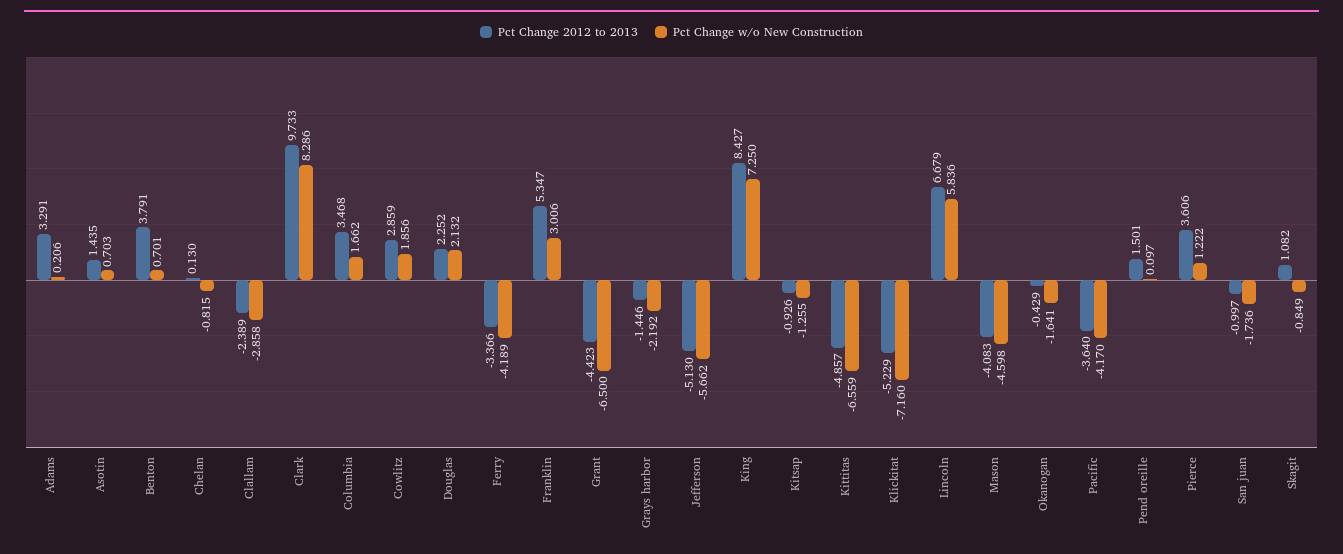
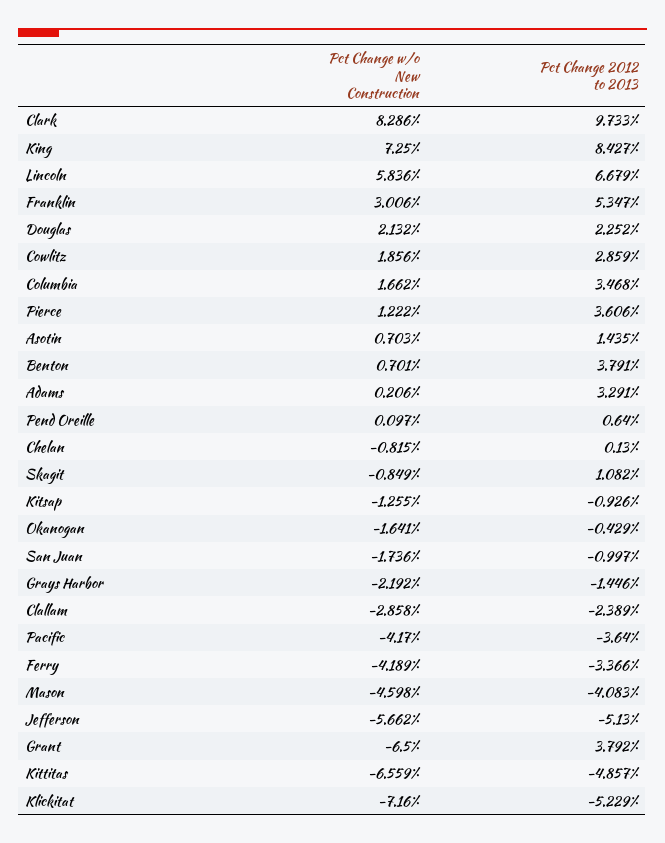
  {
    "Pct Change 2012 to 2013": {
      "Adams": 3.291,
      "Asotin": 1.435,
      "Benton": 3.791,
      "Chelan": 0.13,
      "Clallam": -2.389,
      "Clark": 9.733,
      "Columbia": 3.468,
      "Cowlitz": 2.859,
      "Douglas": 2.252,
      "Ferry": -3.366,
      "Franklin": 5.347,
-     "Grant": -4.423,
+     "Grant": 3.792,
      "Grays harbor": -1.446,
      "Jefferson": -5.13,
      "King": 8.427,
      "Kitsap": -0.926,
      "Kittitas": -4.857,
      "Klickitat": -5.229,
      "Lincoln": 6.679,
      "Mason": -4.083,
      "Okanogan": -0.429,
      "Pacific": -3.64,
-     "Pend oreille": 1.501,
+     "Pend oreille": 0.64,
      "Pierce": 3.606,
      "San juan": -0.997,
      "Skagit": 1.082
    },
    "Pct Change w/o New Construction": {
      "Adams": 0.206,
      "Asotin": 0.703,
      "Benton": 0.701,
      "Chelan": -0.815,
      "Clallam": -2.858,
      "Clark": 8.286,
      "Columbia": 1.662,
      "Cowlitz": 1.856,
      "Douglas": 2.132,
      "Ferry": -4.189,
      "Franklin": 3.006,
      "Grant": -6.5,
      "Grays harbor": -2.192,
      "Jefferson": -5.662,
      "King": 7.25,
      "Kitsap": -1.255,
      "Kittitas": -6.559,
      "Klickitat": -7.16,
      "Lincoln": 5.836,
      "Mason": -4.598,
      "Okanogan": -1.641,
      "Pacific": -4.17,
      "Pend oreille": 0.097,
      "Pierce": 1.222,
      "San juan": -1.736,
      "Skagit": -0.849
    }
  }

